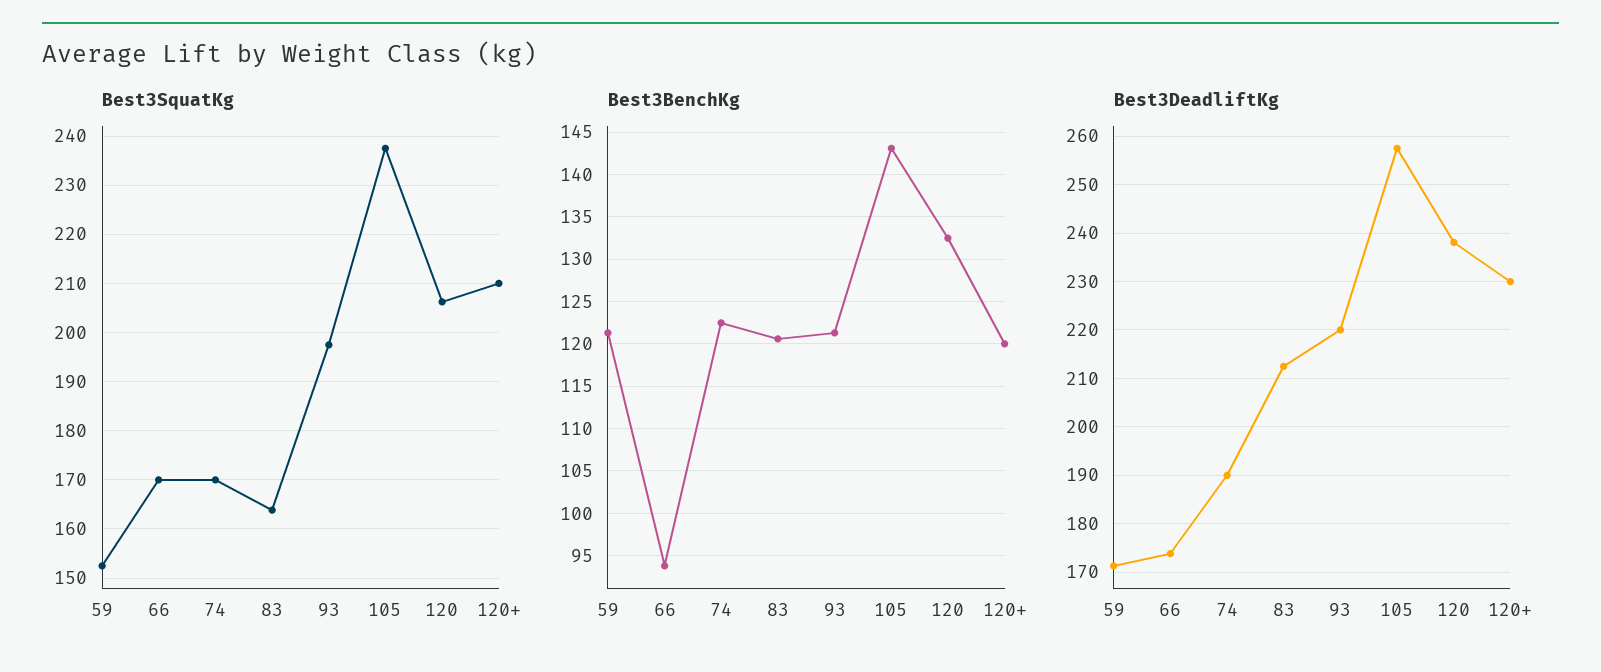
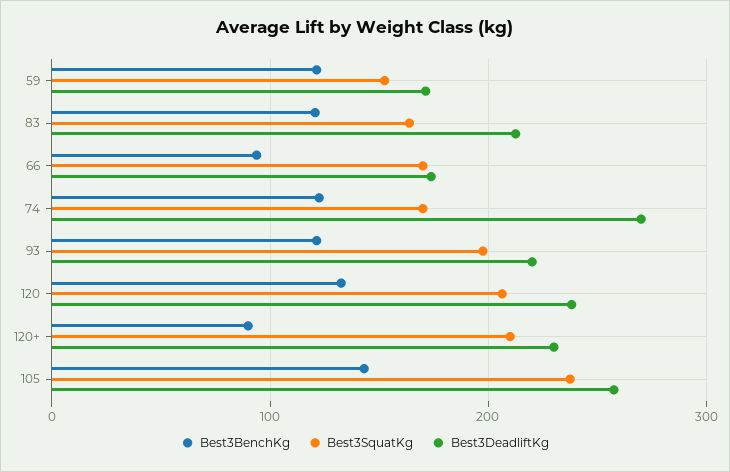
  {
    "Best3SquatKg": {
      "59": 152,
      "66": 170,
      "74": 170,
      "83": 164,
      "93": 198,
      "105": 238,
      "120": 206,
      "120+": 210
    },
    "Best3BenchKg": {
      "59": 121,
      "66": 94,
      "74": 123,
      "83": 121,
      "93": 121,
      "105": 143,
      "120": 133,
-     "120+": 120
+     "120+": 90
    },
    "Best3DeadliftKg": {
      "59": 172,
      "66": 174,
-     "74": 190,
+     "74": 270,
      "83": 212,
      "93": 220,
      "105": 258,
      "120": 238,
      "120+": 230
    }
  }

